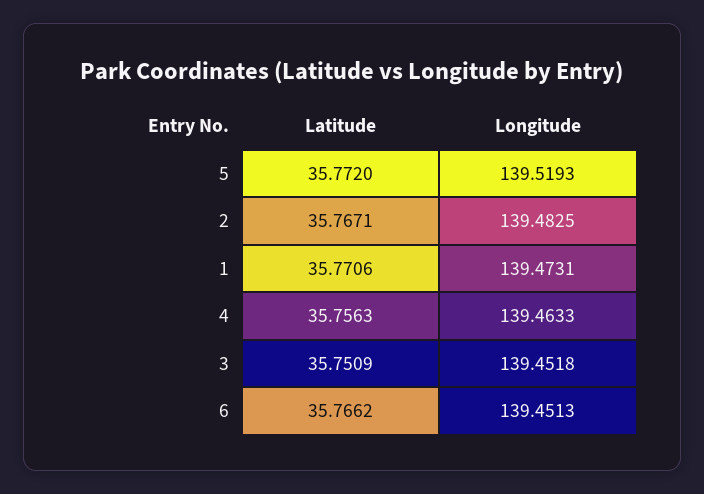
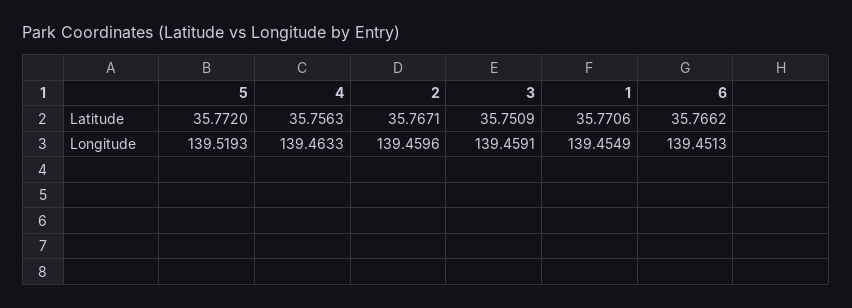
  {
    "Latitude": {
      "5": 35.772,
      "2": 35.7671,
      "1": 35.7706,
      "4": 35.7563,
      "3": 35.7509,
      "6": 35.7662
    },
    "Longitude": {
      "5": 139.5193,
-     "2": 139.4825,
+     "2": 139.4596,
-     "1": 139.4731,
+     "1": 139.4549,
      "4": 139.4633,
-     "3": 139.4518,
+     "3": 139.4591,
      "6": 139.4513
    }
  }

